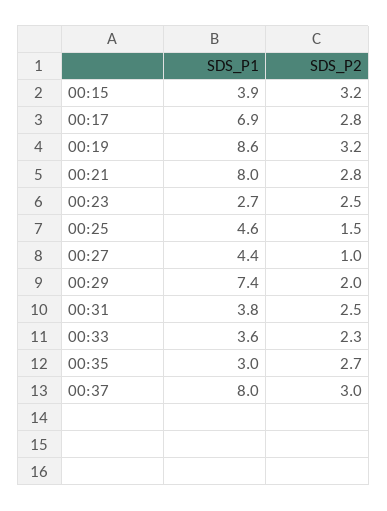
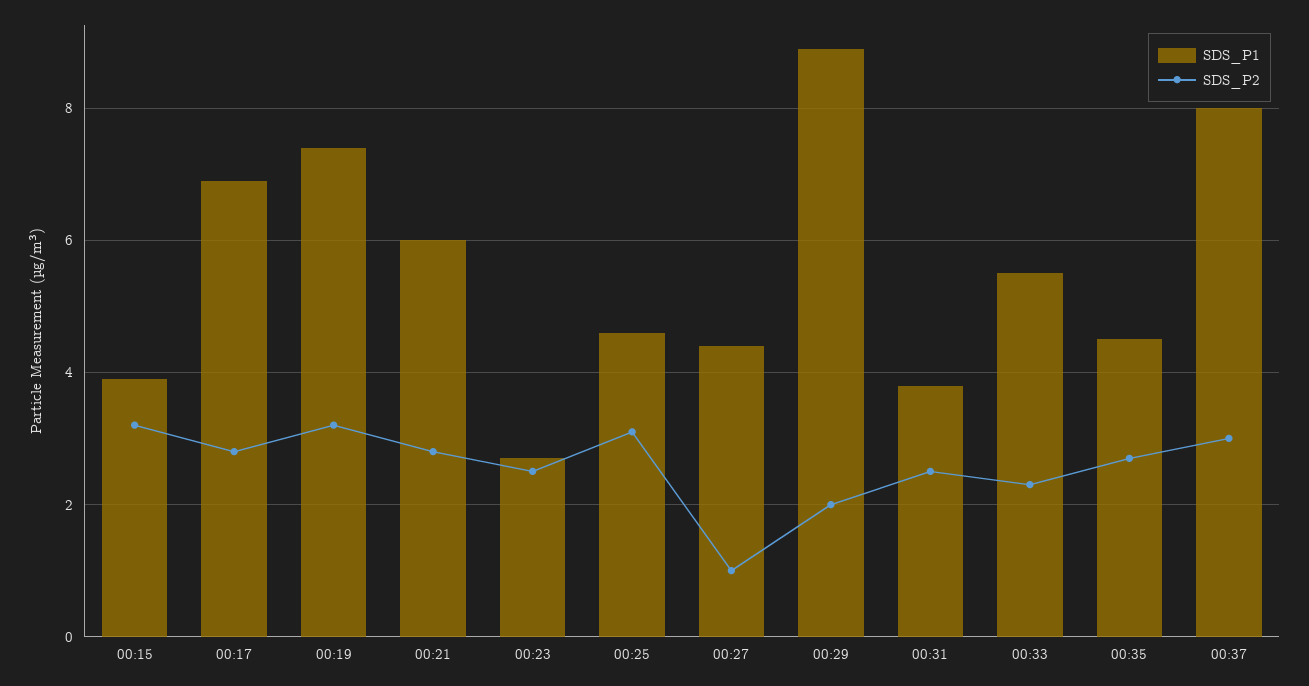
  {
    "SDS_P1": {
      "00:15": 3.9,
      "00:17": 6.9,
-     "00:19": 8.6,
+     "00:19": 7.5,
-     "00:21": 8,
+     "00:21": 6,
      "00:23": 2.7,
      "00:25": 4.6,
      "00:27": 4.4,
-     "00:29": 7.4,
+     "00:29": 9,
      "00:31": 3.8,
-     "00:33": 3.6,
+     "00:33": 5.5,
-     "00:35": 3,
+     "00:35": 4.5,
      "00:37": 8
    },
    "SDS_P2": {
      "00:15": 3.2,
      "00:17": 2.8,
      "00:19": 3.2,
      "00:21": 2.8,
      "00:23": 2.5,
-     "00:25": 1.5,
+     "00:25": 3,
      "00:27": 1,
      "00:29": 2,
      "00:31": 2.5,
      "00:33": 2.3,
      "00:35": 2.7,
      "00:37": 3
    }
  }

